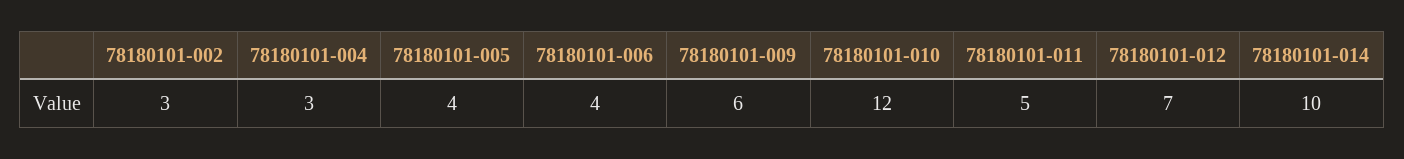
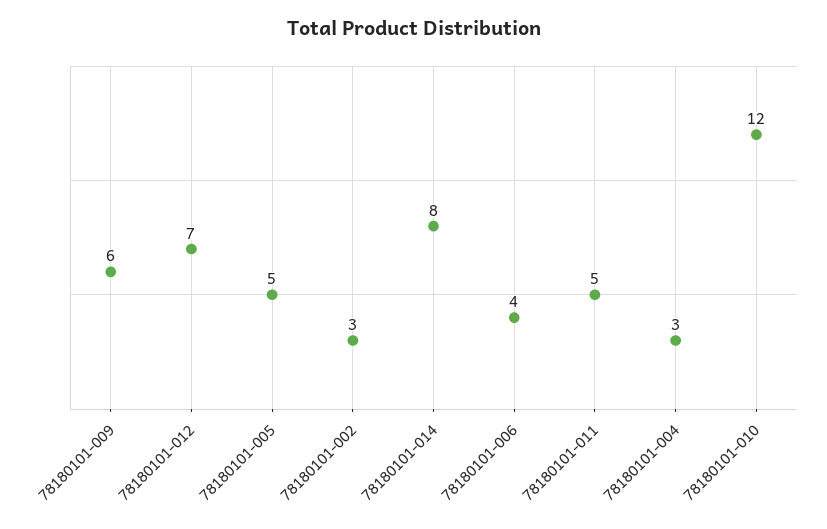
  {
    "78180101-002": 3,
    "78180101-004": 3,
-   "78180101-005": 4,
+   "78180101-005": 5,
    "78180101-006": 4,
    "78180101-009": 6,
    "78180101-010": 12,
    "78180101-011": 5,
    "78180101-012": 7,
-   "78180101-014": 10
+   "78180101-014": 8
  }

